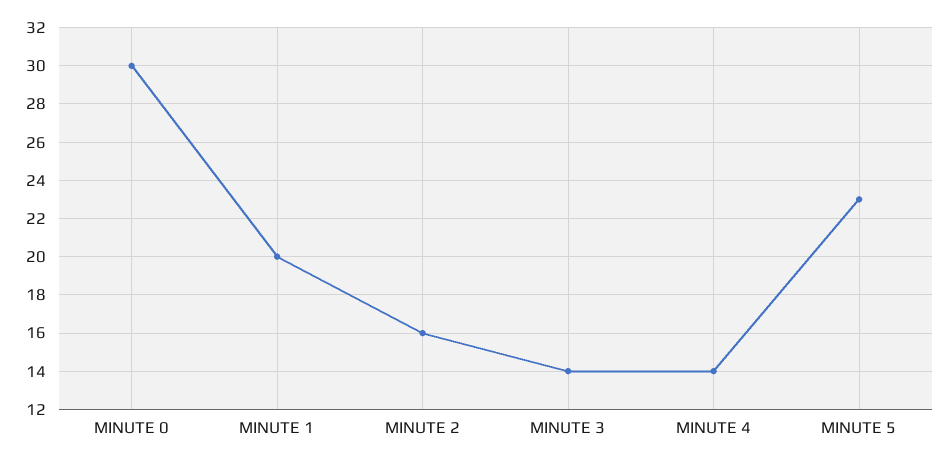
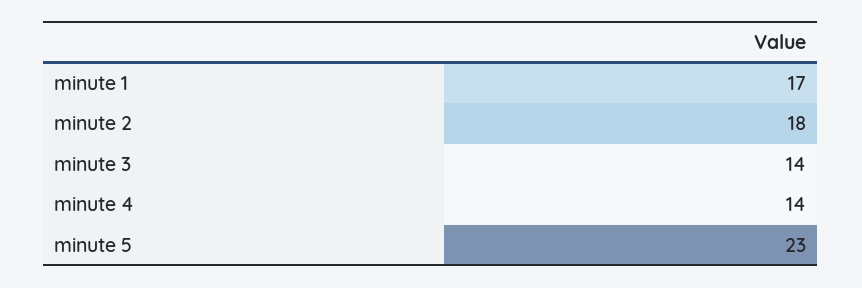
  {
-   "MINUTE 0": 30,
-   "MINUTE 1": 20,
+   "MINUTE 1": 17,
-   "MINUTE 2": 16,
+   "MINUTE 2": 18,
    "MINUTE 3": 14,
    "MINUTE 4": 14,
    "MINUTE 5": 23
  }

